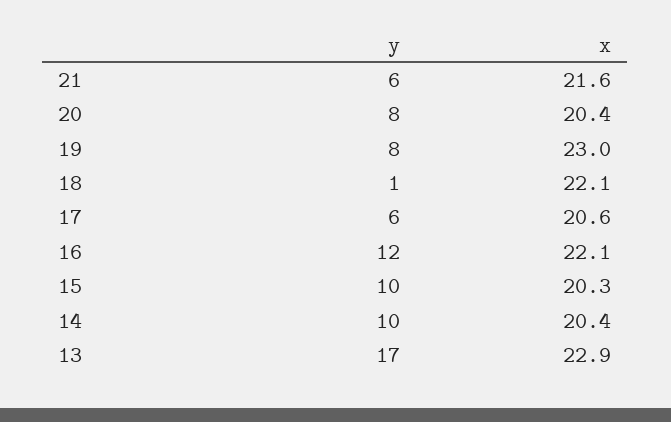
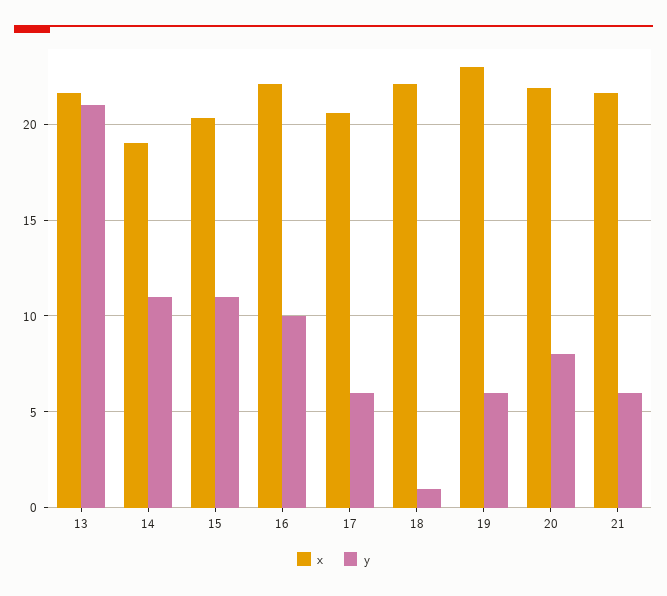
  {
    "y": {
      "21": 6,
      "20": 8,
-     "19": 8,
+     "19": 6,
      "18": 1,
      "17": 6,
-     "16": 12,
+     "16": 10,
-     "15": 10,
+     "15": 11,
-     "14": 10,
+     "14": 11,
-     "13": 17
+     "13": 21
    },
    "x": {
      "21": 21.6,
-     "20": 20.4,
+     "20": 22,
      "19": 23,
      "18": 22.1,
      "17": 20.6,
      "16": 22.1,
      "15": 20.3,
-     "14": 20.4,
+     "14": 19,
-     "13": 22.9
+     "13": 21.5
    }
  }

